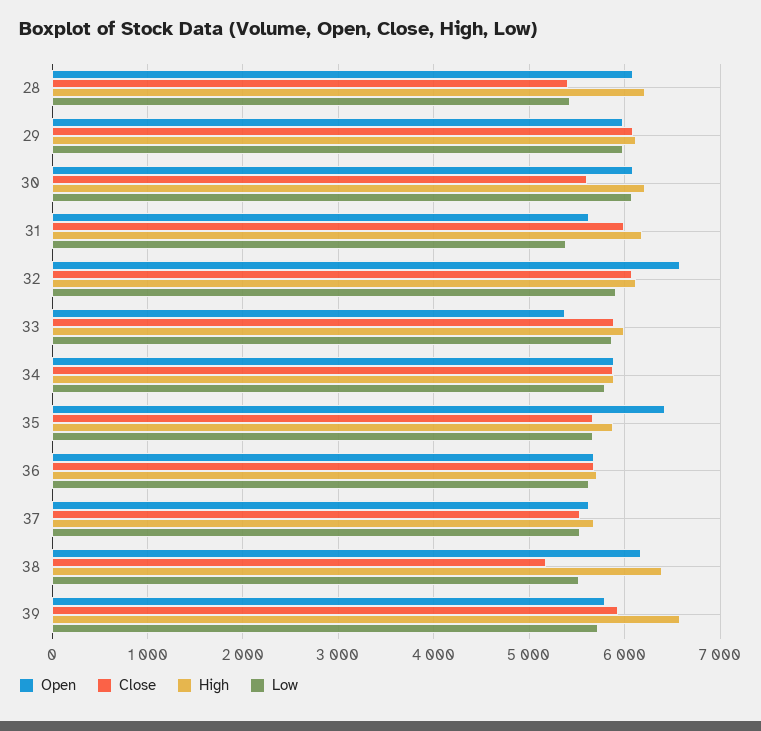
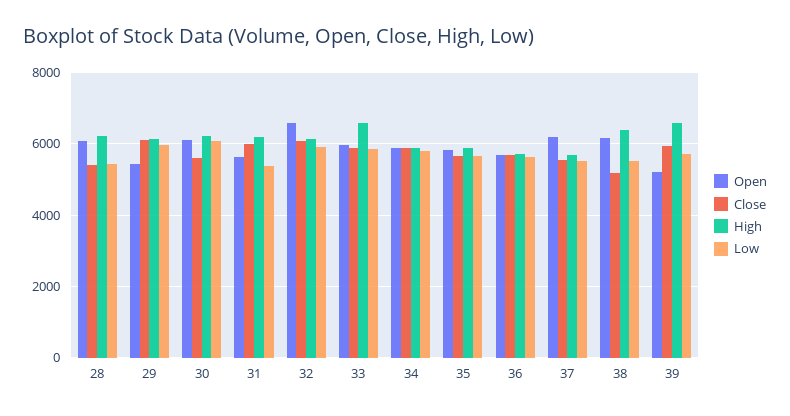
  {
    "Open": {
      "28": 6100,
-     "29": 6000,
+     "29": 5400,
      "30": 6100,
      "31": 5600,
      "32": 6600,
-     "33": 5400,
+     "33": 6000,
      "34": 5900,
-     "35": 6400,
+     "35": 5800,
      "36": 5700,
-     "37": 5600,
+     "37": 6200,
      "38": 6200,
-     "39": 5800
+     "39": 5200
    },
    "Close": {
      "28": 5400,
      "29": 6100,
      "30": 5600,
      "31": 6000,
      "32": 6100,
      "33": 5900,
      "34": 5900,
      "35": 5700,
      "36": 5700,
      "37": 5500,
      "38": 5200,
      "39": 5900
    },
    "High": {
      "28": 6200,
      "29": 6100,
      "30": 6200,
      "31": 6200,
      "32": 6100,
-     "33": 6000,
+     "33": 6600,
      "34": 5900,
      "35": 5900,
      "36": 5700,
      "37": 5700,
      "38": 6400,
      "39": 6600
    },
    "Low": {
      "28": 5400,
      "29": 6000,
      "30": 6100,
      "31": 5400,
      "32": 5900,
      "33": 5900,
      "34": 5800,
      "35": 5700,
      "36": 5600,
      "37": 5500,
      "38": 5500,
      "39": 5700
    }
  }

